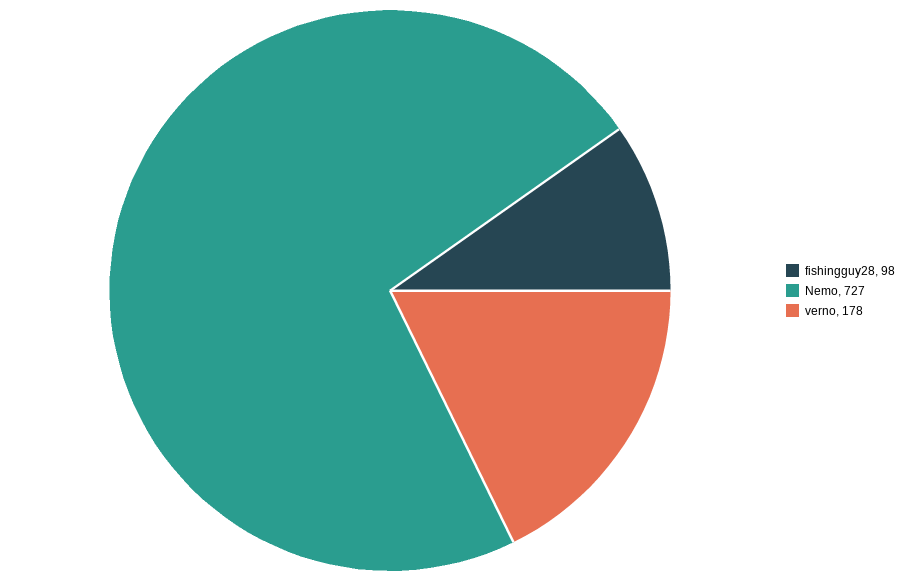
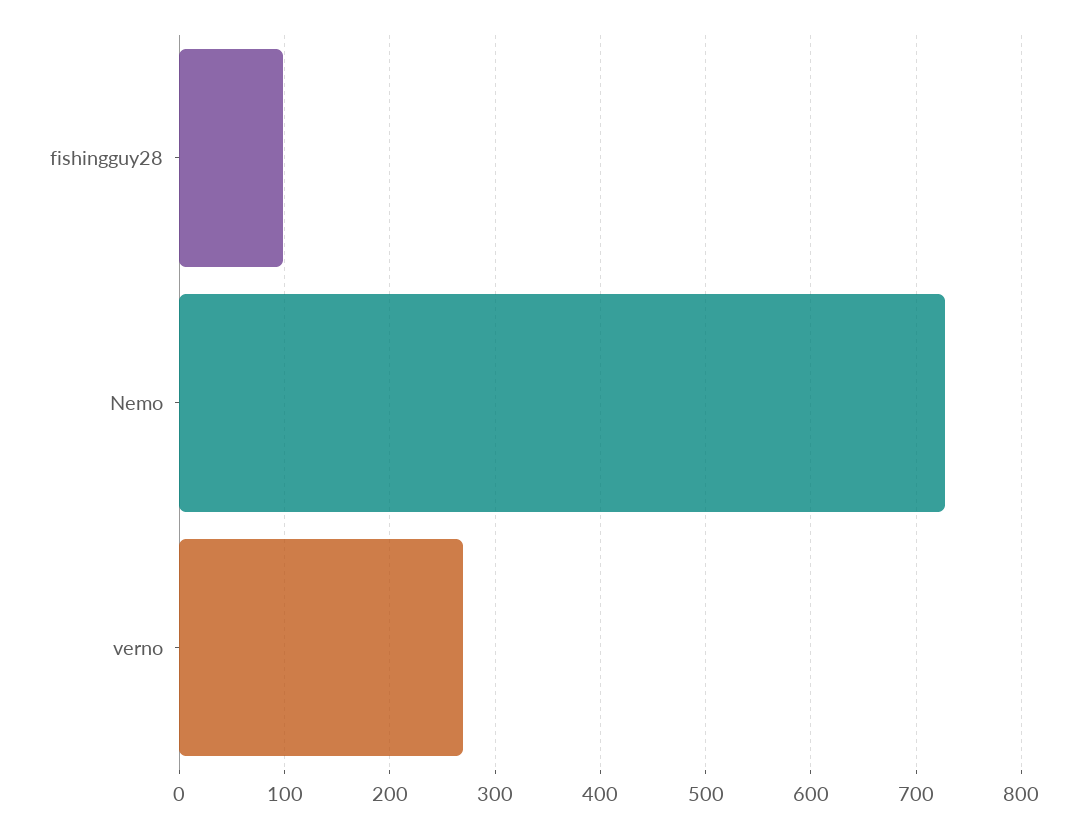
  {
    "fishingguy28": 98,
    "Nemo": 727,
-   "verno": 178
+   "verno": 270
  }

